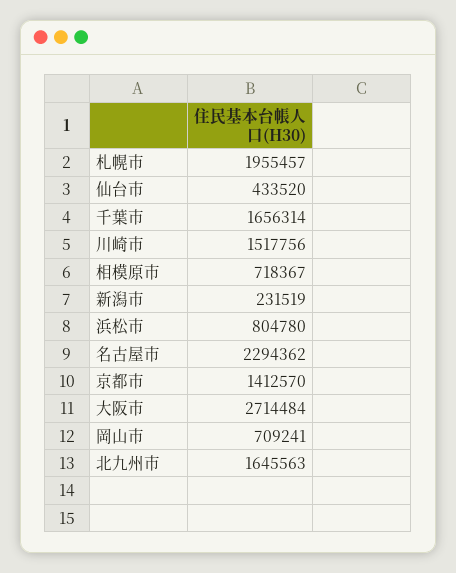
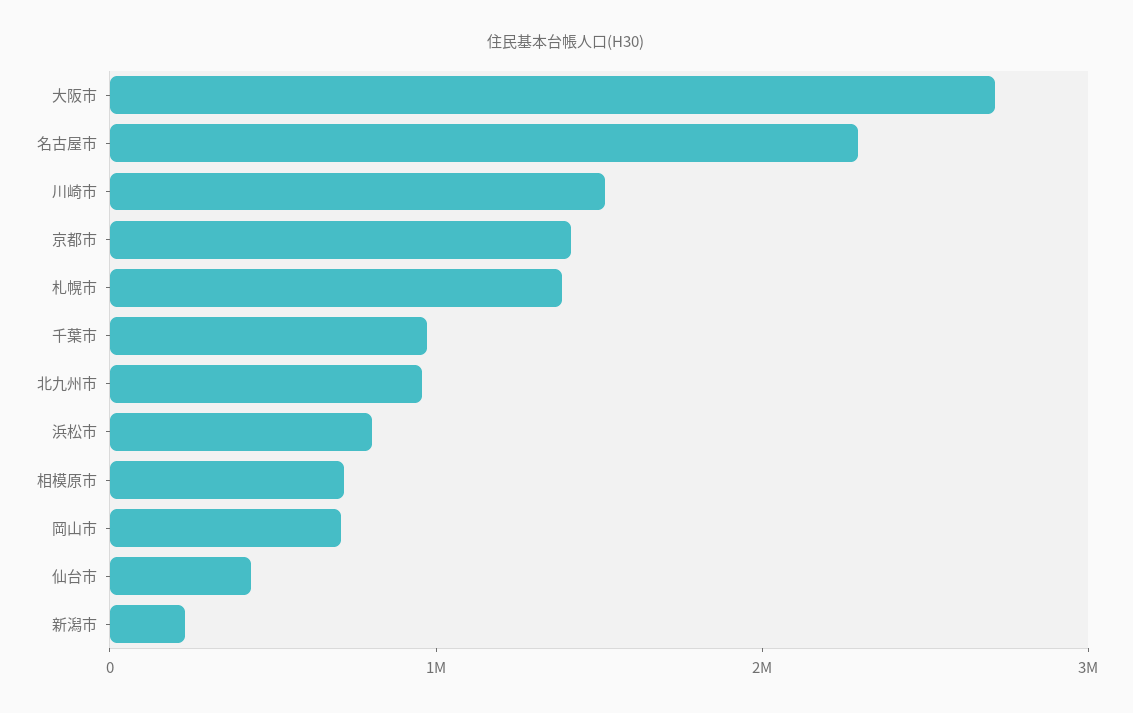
  {
-   "札幌市": 1955457,
+   "札幌市": 1400000,
    "仙台市": 433520,
-   "千葉市": 1656314,
+   "千葉市": 1000000,
    "川崎市": 1517756,
    "相模原市": 718367,
    "新潟市": 231519,
    "浜松市": 804780,
    "名古屋市": 2294362,
    "京都市": 1412570,
    "大阪市": 2714484,
    "岡山市": 709241,
-   "北九州市": 1645563
+   "北九州市": 1000000
  }

